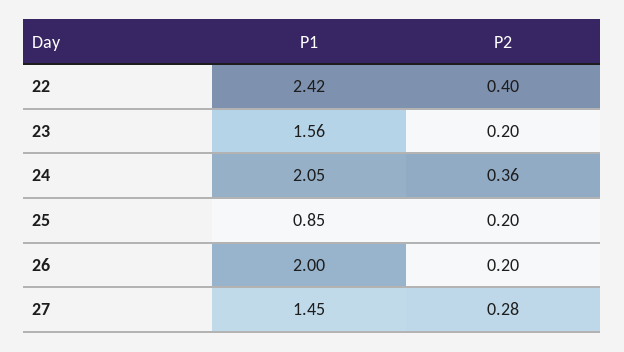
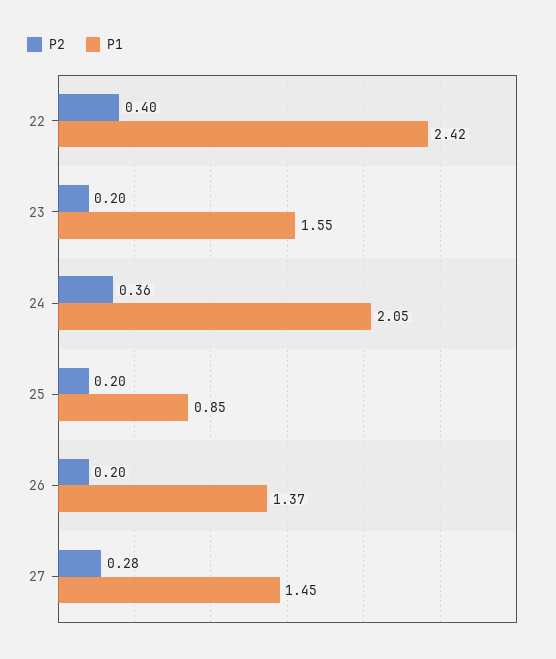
  {
    "P1": {
      "22": 2.42,
-     "23": 1.56,
+     "23": 1.55,
      "24": 2.05,
      "25": 0.85,
-     "26": 2,
+     "26": 1.37,
      "27": 1.45
    },
    "P2": {
      "22": 0.4,
      "23": 0.2,
      "24": 0.36,
      "25": 0.2,
      "26": 0.2,
      "27": 0.28
    }
  }

